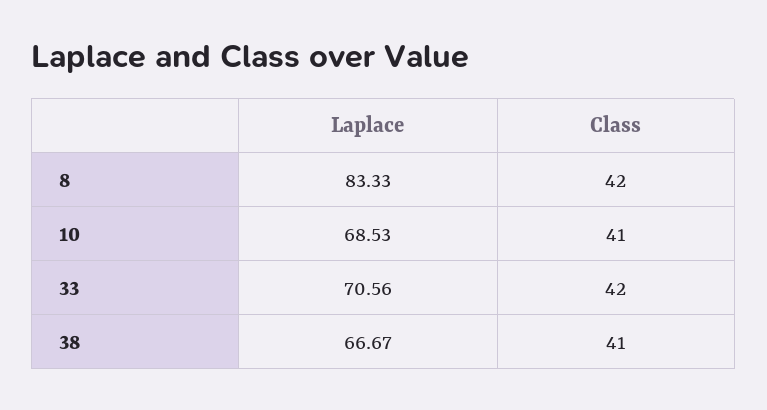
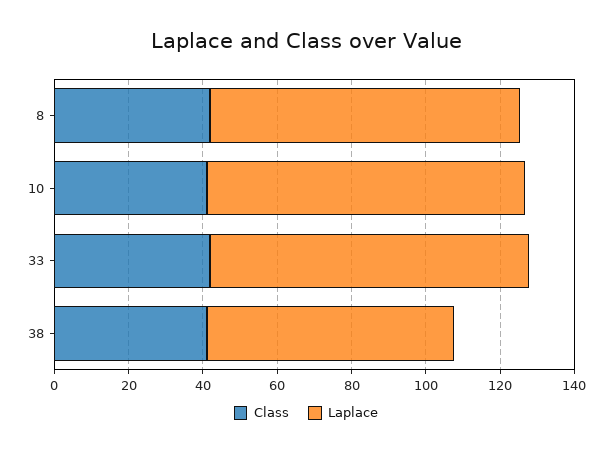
  {
    "Laplace": {
      "8": 83.33,
-     "10": 68.53,
+     "10": 85,
-     "33": 70.56,
+     "33": 85,
      "38": 66.67
    },
    "Class": {
      "8": 42,
      "10": 41,
      "33": 42,
      "38": 41
    }
  }

